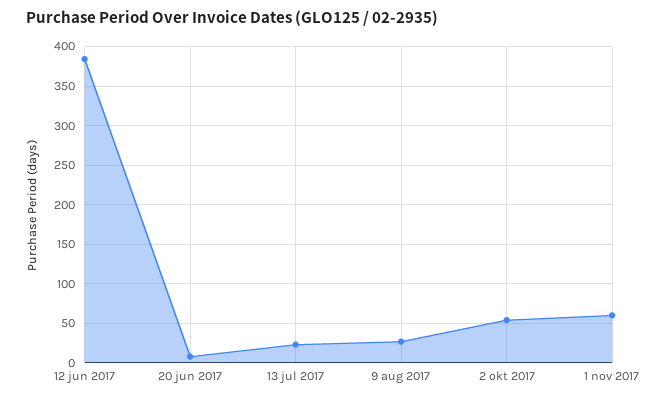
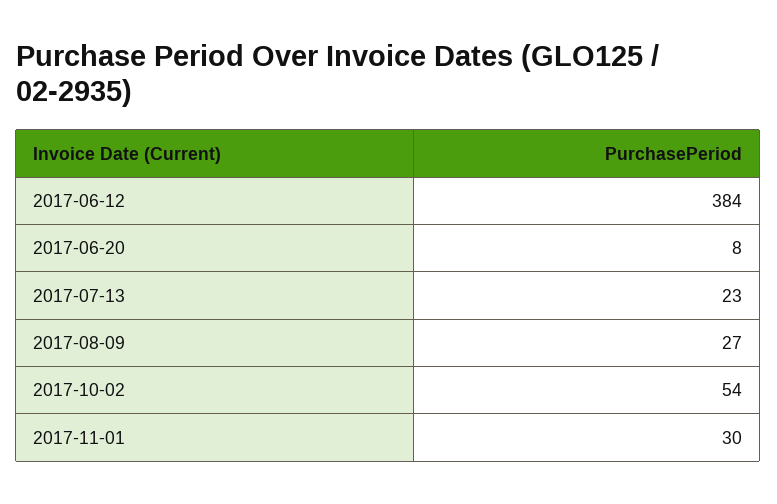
  {
    "12 jun 2017": 384,
    "20 jun 2017": 8,
    "13 jul 2017": 23,
    "9 aug 2017": 27,
    "2 okt 2017": 54,
-   "1 nov 2017": 60
+   "1 nov 2017": 30
  }

